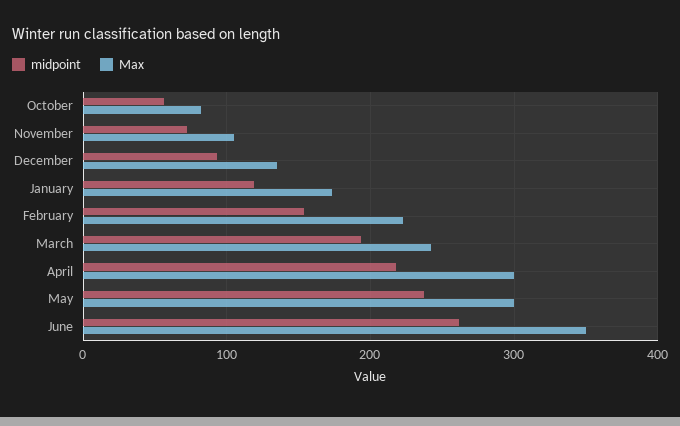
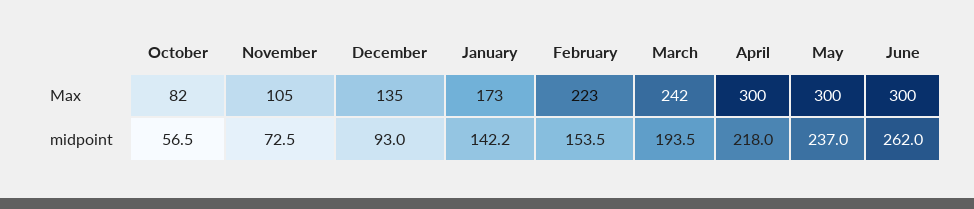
  {
    "midpoint": {
      "October": 56.5,
      "November": 72.5,
      "December": 93,
-     "January": 120,
+     "January": 142.2,
      "February": 153.5,
      "March": 193.5,
      "April": 218,
      "May": 237,
      "June": 262
    },
    "Max": {
      "October": 82,
      "November": 105,
      "December": 135,
      "January": 173,
      "February": 223,
      "March": 242,
      "April": 300,
      "May": 300,
-     "June": 350
+     "June": 300
    }
  }

